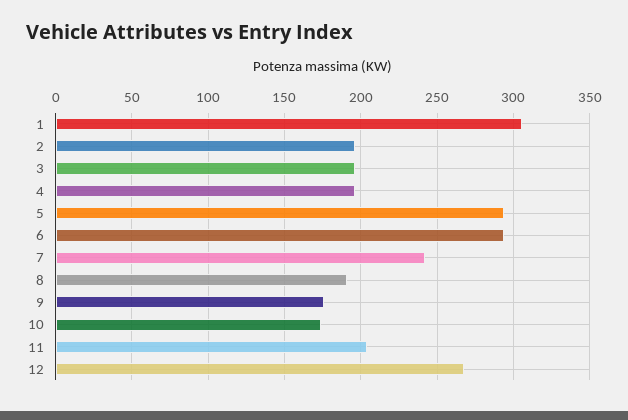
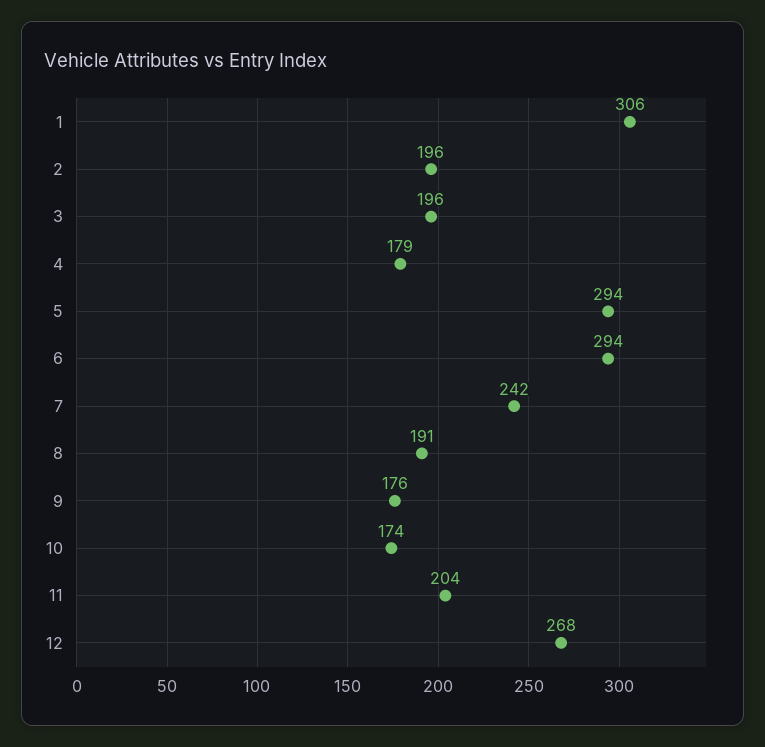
  {
    "1": 306,
    "2": 196,
    "3": 196,
-   "4": 195,
+   "4": 179,
    "5": 294,
    "6": 294,
    "7": 242,
    "8": 191,
    "9": 176,
    "10": 174,
    "11": 204,
    "12": 268
  }

